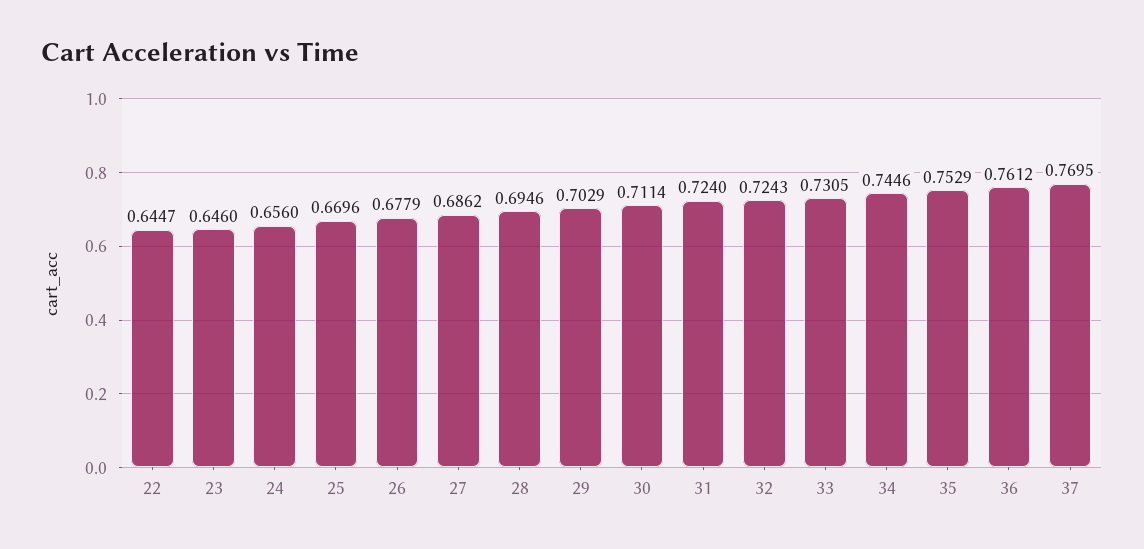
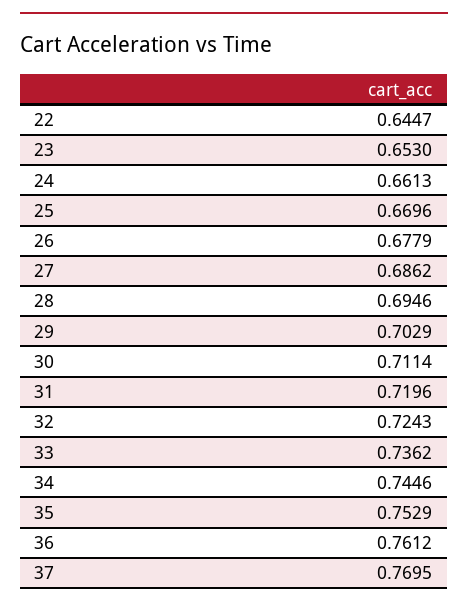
  {
    "22": 0.6447,
-   "23": 0.646,
+   "23": 0.653,
-   "24": 0.656,
+   "24": 0.6613,
    "25": 0.6696,
    "26": 0.6779,
    "27": 0.6862,
    "28": 0.6946,
    "29": 0.7029,
    "30": 0.7114,
-   "31": 0.724,
+   "31": 0.7196,
    "32": 0.7243,
-   "33": 0.7305,
+   "33": 0.7362,
    "34": 0.7446,
    "35": 0.7529,
    "36": 0.7612,
    "37": 0.7695
  }

